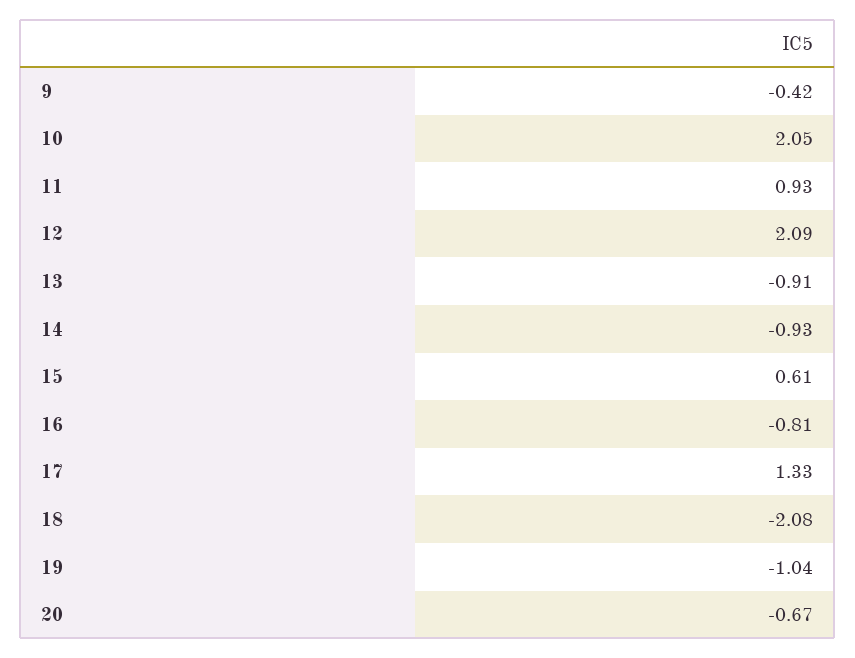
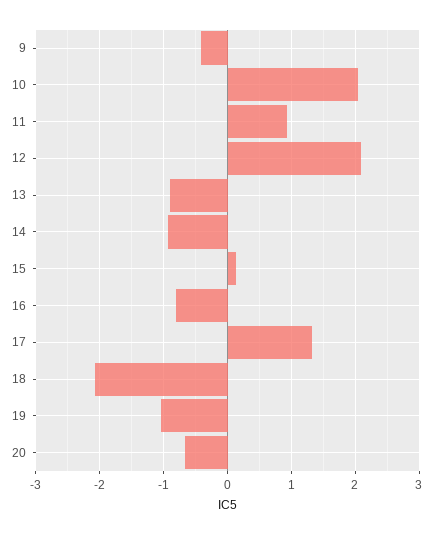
  {
    "9": -0.42,
    "10": 2.05,
    "11": 0.93,
    "12": 2.09,
    "13": -0.91,
    "14": -0.93,
-   "15": 0.61,
+   "15": 0.1,
    "16": -0.81,
    "17": 1.33,
    "18": -2.08,
    "19": -1.04,
    "20": -0.67
  }

